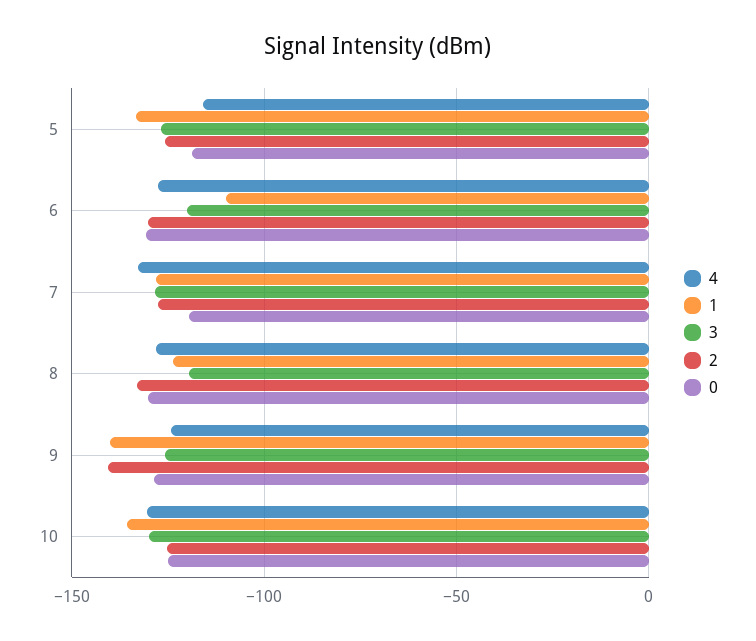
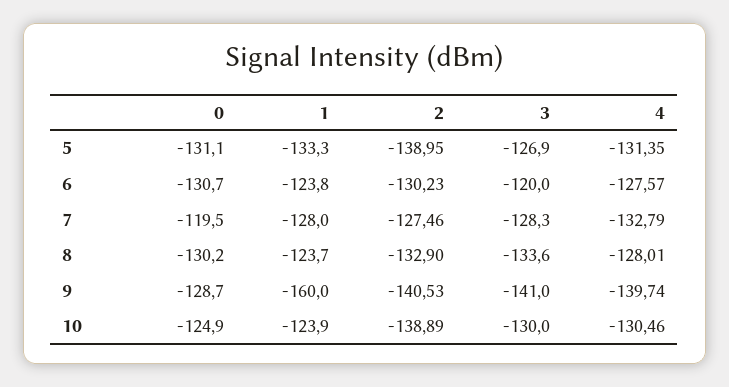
  {
    "4": {
-     "5": -115,
+     "5": -131.35,
      "6": -127.57,
      "7": -132.79,
      "8": -128.01,
-     "9": -125,
+     "9": -139.74,
      "10": -130.46
    },
    "1": {
      "5": -133.3,
-     "6": -110,
+     "6": -123.8,
      "7": -128,
      "8": -123.7,
-     "9": -140,
+     "9": -160,
-     "10": -135
+     "10": -123.9
    },
    "3": {
      "5": -126.9,
      "6": -120,
      "7": -128.3,
-     "8": -120,
+     "8": -133.6,
-     "9": -125,
+     "9": -141,
      "10": -130
    },
    "2": {
-     "5": -125,
+     "5": -138.95,
      "6": -130.23,
      "7": -127.46,
      "8": -132.9,
      "9": -140.53,
-     "10": -125
+     "10": -138.89
    },
    "0": {
-     "5": -120,
+     "5": -131.1,
      "6": -130.7,
      "7": -119.5,
      "8": -130.2,
      "9": -128.7,
      "10": -124.9
    }
  }

